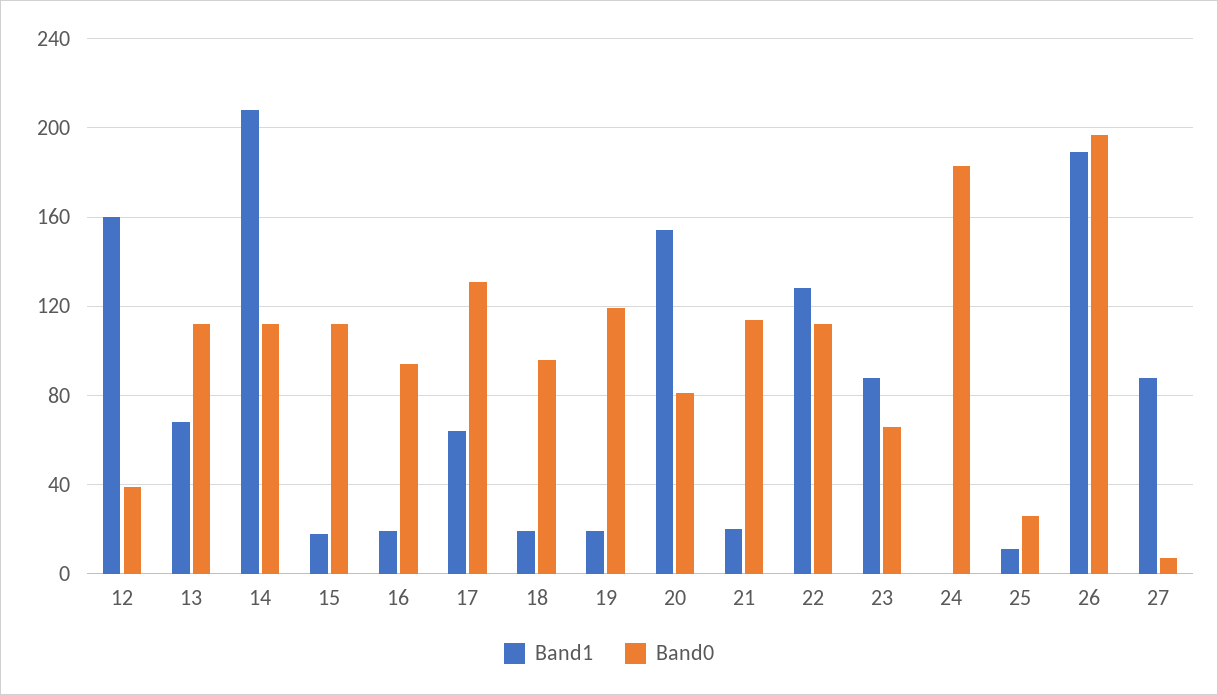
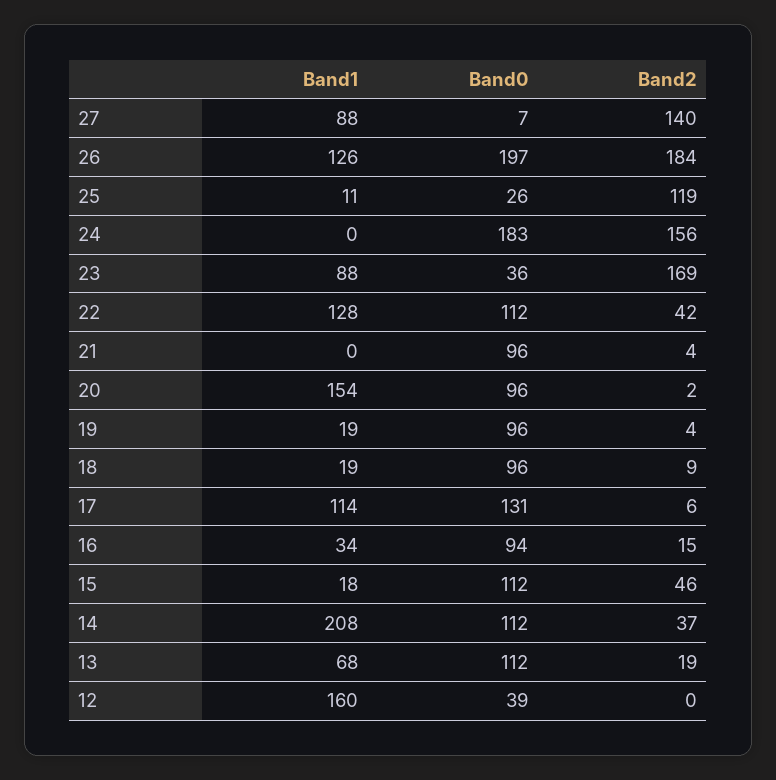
  {
    "Band1": {
      "12": 160,
      "13": 68,
      "14": 208,
      "15": 18,
-     "16": 20,
+     "16": 34,
-     "17": 65,
+     "17": 114,
      "18": 19,
      "19": 19,
      "20": 154,
-     "21": 20,
+     "21": 0,
      "22": 128,
      "23": 88,
      "24": 0,
      "25": 11,
-     "26": 190,
+     "26": 126,
      "27": 88
    },
    "Band0": {
      "12": 39,
      "13": 112,
      "14": 112,
      "15": 112,
      "16": 94,
      "17": 131,
      "18": 96,
-     "19": 120,
+     "19": 96,
-     "20": 80,
+     "20": 96,
-     "21": 115,
+     "21": 96,
      "22": 112,
-     "23": 65,
+     "23": 36,
      "24": 183,
      "25": 26,
      "26": 197,
      "27": 7
-   }
+   },
+   "Band2": {
+     "27": 140,
+     "26": 184,
+     "25": 119,
+     "24": 156,
+     "23": 169,
+     "22": 42,
+     "21": 4,
+     "20": 2,
+     "19": 4,
+     "18": 9,
+     "17": 6,
+     "16": 15,
+     "15": 46,
+     "14": 37,
+     "13": 19,
+     "12": 0
+   }
  }

